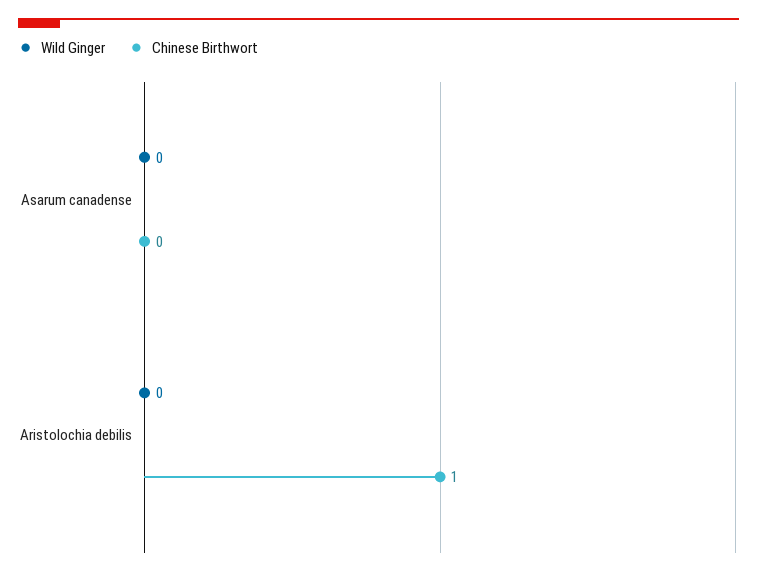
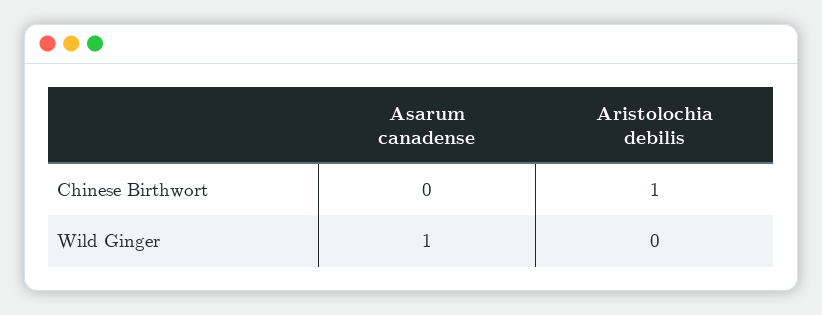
  {
    "Wild Ginger": {
-     "Asarum canadense": 0,
+     "Asarum canadense": 1,
      "Aristolochia debilis": 0
    },
    "Chinese Birthwort": {
      "Asarum canadense": 0,
      "Aristolochia debilis": 1
    }
  }

